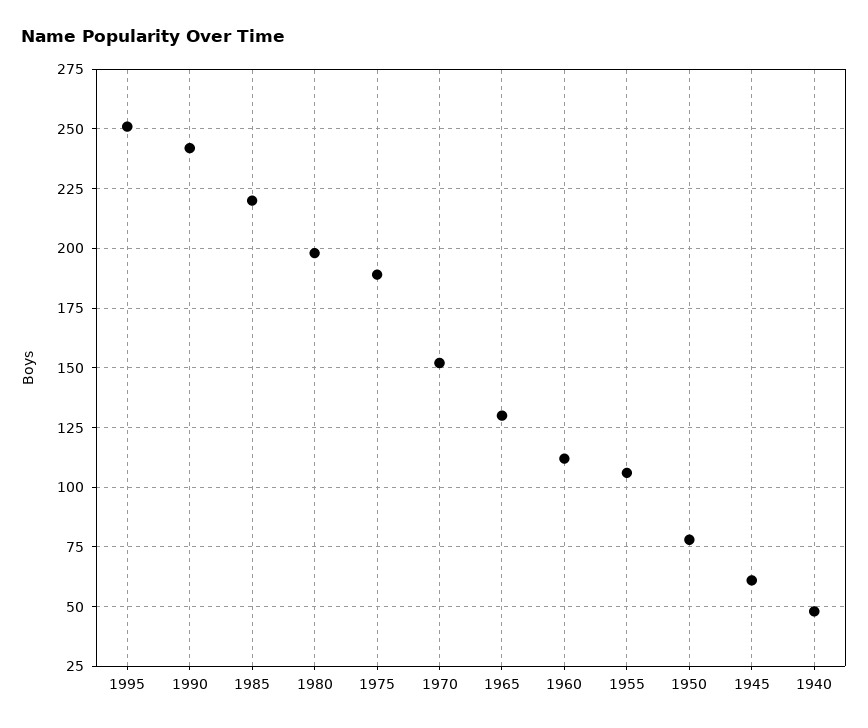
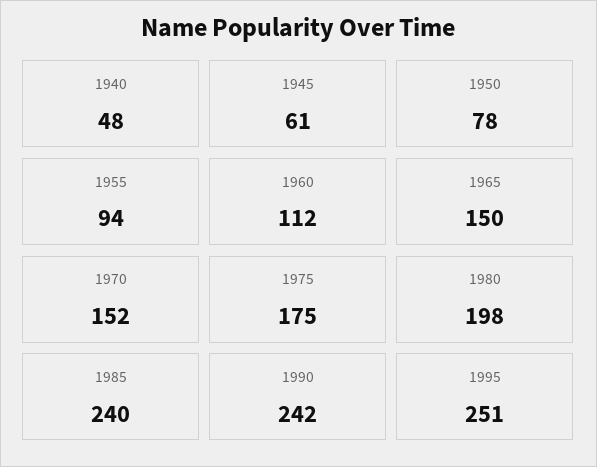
  {
    "1995": 251,
    "1990": 242,
-   "1985": 220,
+   "1985": 240,
    "1980": 198,
-   "1975": 190,
+   "1975": 175,
    "1970": 152,
-   "1965": 130,
+   "1965": 150,
    "1960": 112,
-   "1955": 105,
+   "1955": 94,
    "1950": 78,
    "1945": 61,
    "1940": 48
  }

